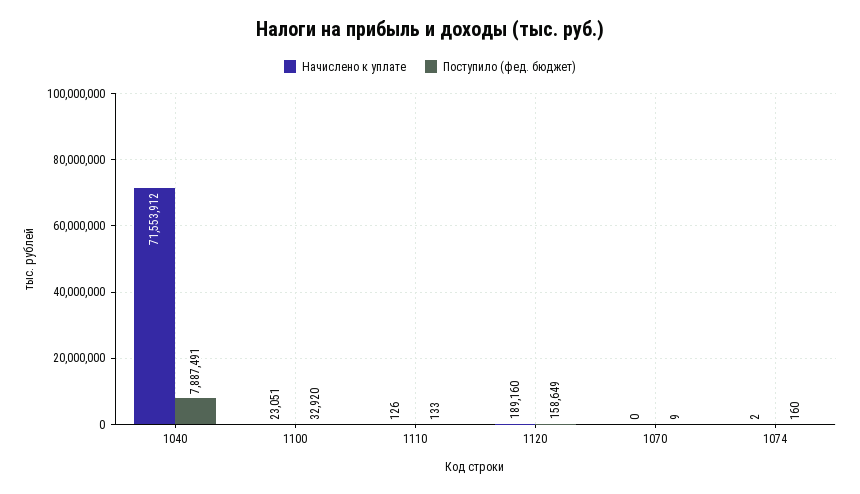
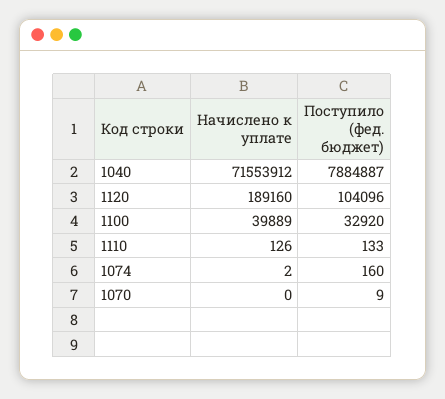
  {
    "Начислено к уплате": {
      "1040": 71553912,
-     "1100": 23051,
+     "1100": 39889,
      "1110": 126,
      "1120": 189160,
      "1070": 0,
      "1074": 2
    },
    "Поступило (фед. бюджет)": {
-     "1040": 7887491,
+     "1040": 7884887,
      "1100": 32920,
      "1110": 133,
-     "1120": 158649,
+     "1120": 104096,
      "1070": 9,
      "1074": 160
    }
  }

